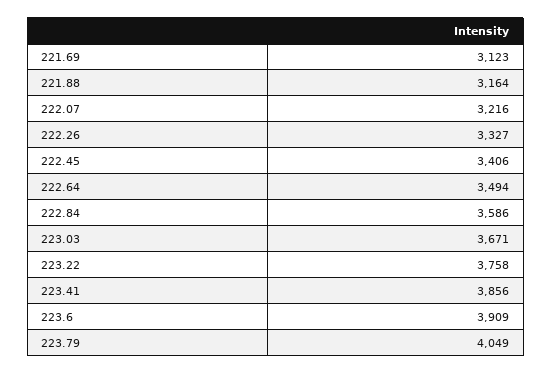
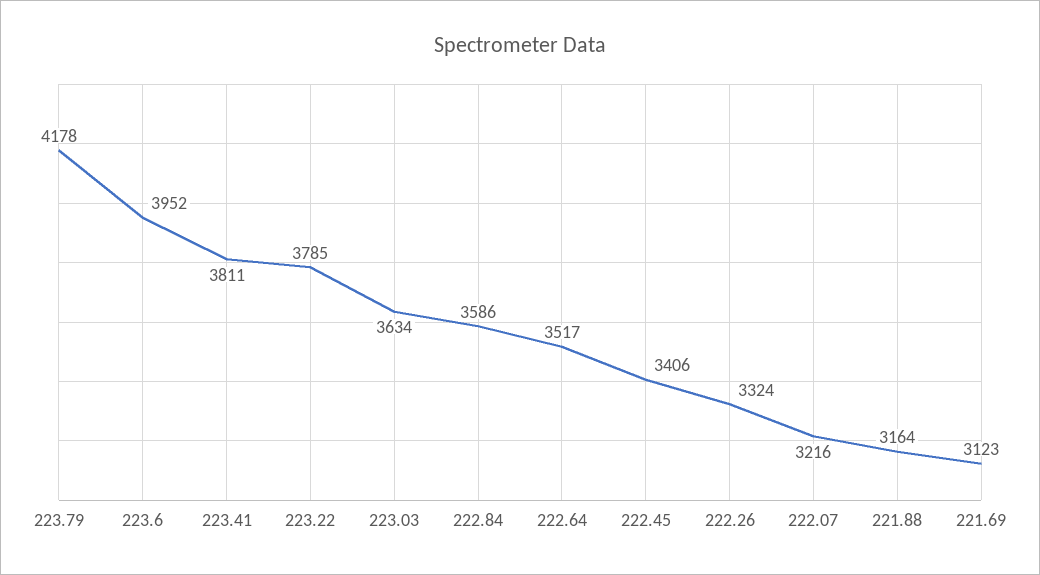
  {
    "221.69": 3123,
    "221.88": 3164,
    "222.07": 3216,
-   "222.26": 3327,
+   "222.26": 3324,
    "222.45": 3406,
-   "222.64": 3494,
+   "222.64": 3517,
    "222.84": 3586,
-   "223.03": 3671,
+   "223.03": 3634,
-   "223.22": 3758,
+   "223.22": 3785,
-   "223.41": 3856,
+   "223.41": 3811,
-   "223.6": 3909,
+   "223.6": 3952,
-   "223.79": 4049
+   "223.79": 4178
  }

